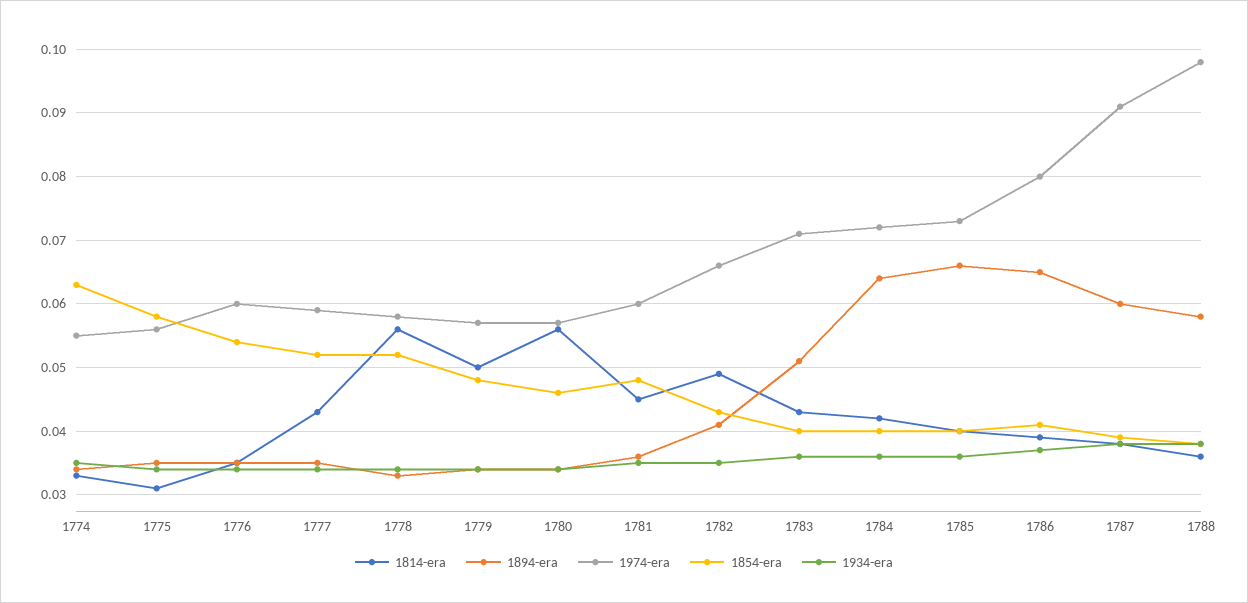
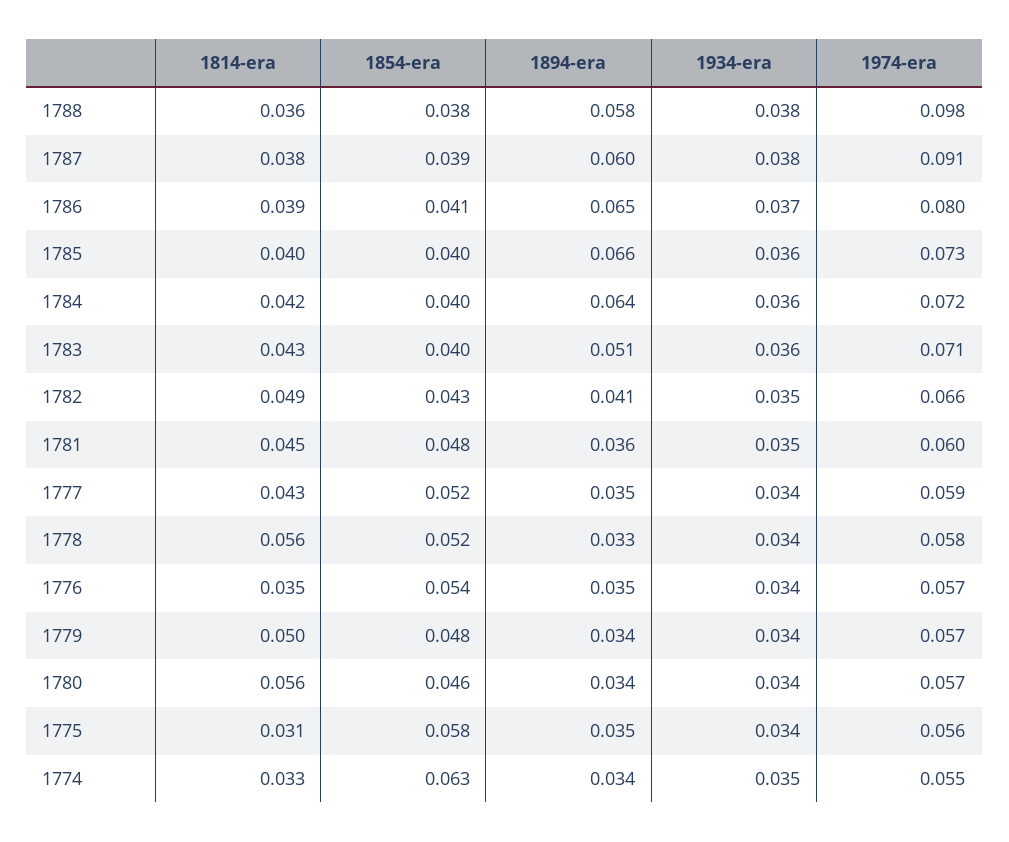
  {
    "1814-era": {
      "1774": 0.033,
      "1775": 0.031,
      "1776": 0.035,
      "1777": 0.043,
      "1778": 0.056,
      "1779": 0.05,
      "1780": 0.056,
      "1781": 0.045,
      "1782": 0.049,
      "1783": 0.043,
      "1784": 0.042,
      "1785": 0.04,
      "1786": 0.039,
      "1787": 0.038,
      "1788": 0.036
    },
    "1894-era": {
      "1774": 0.034,
      "1775": 0.035,
      "1776": 0.035,
      "1777": 0.035,
      "1778": 0.033,
      "1779": 0.034,
      "1780": 0.034,
      "1781": 0.036,
      "1782": 0.041,
      "1783": 0.051,
      "1784": 0.064,
      "1785": 0.066,
      "1786": 0.065,
      "1787": 0.06,
      "1788": 0.058
    },
    "1974-era": {
      "1774": 0.055,
      "1775": 0.056,
-     "1776": 0.06,
+     "1776": 0.057,
      "1777": 0.059,
      "1778": 0.058,
      "1779": 0.057,
      "1780": 0.057,
      "1781": 0.06,
      "1782": 0.066,
      "1783": 0.071,
      "1784": 0.072,
      "1785": 0.073,
      "1786": 0.08,
      "1787": 0.091,
      "1788": 0.098
    },
    "1854-era": {
      "1774": 0.063,
      "1775": 0.058,
      "1776": 0.054,
      "1777": 0.052,
      "1778": 0.052,
      "1779": 0.048,
      "1780": 0.046,
      "1781": 0.048,
      "1782": 0.043,
      "1783": 0.04,
      "1784": 0.04,
      "1785": 0.04,
      "1786": 0.041,
      "1787": 0.039,
      "1788": 0.038
    },
    "1934-era": {
      "1774": 0.035,
      "1775": 0.034,
      "1776": 0.034,
      "1777": 0.034,
      "1778": 0.034,
      "1779": 0.034,
      "1780": 0.034,
      "1781": 0.035,
      "1782": 0.035,
      "1783": 0.036,
      "1784": 0.036,
      "1785": 0.036,
      "1786": 0.037,
      "1787": 0.038,
      "1788": 0.038
    }
  }

